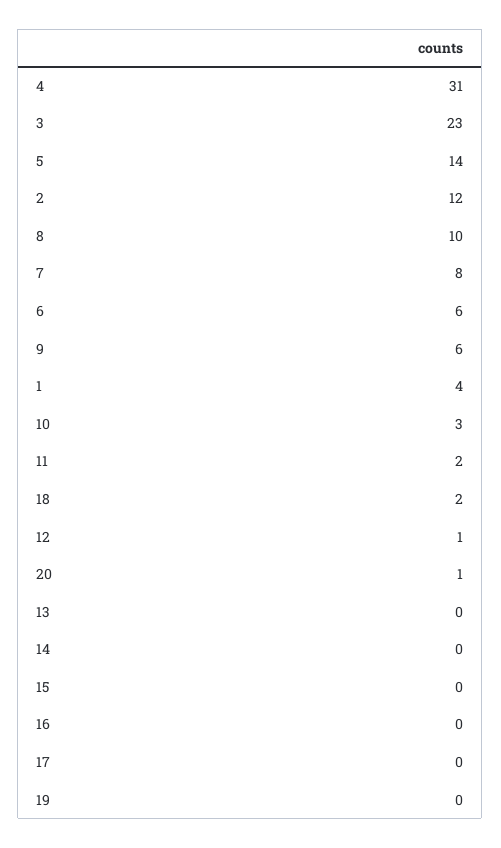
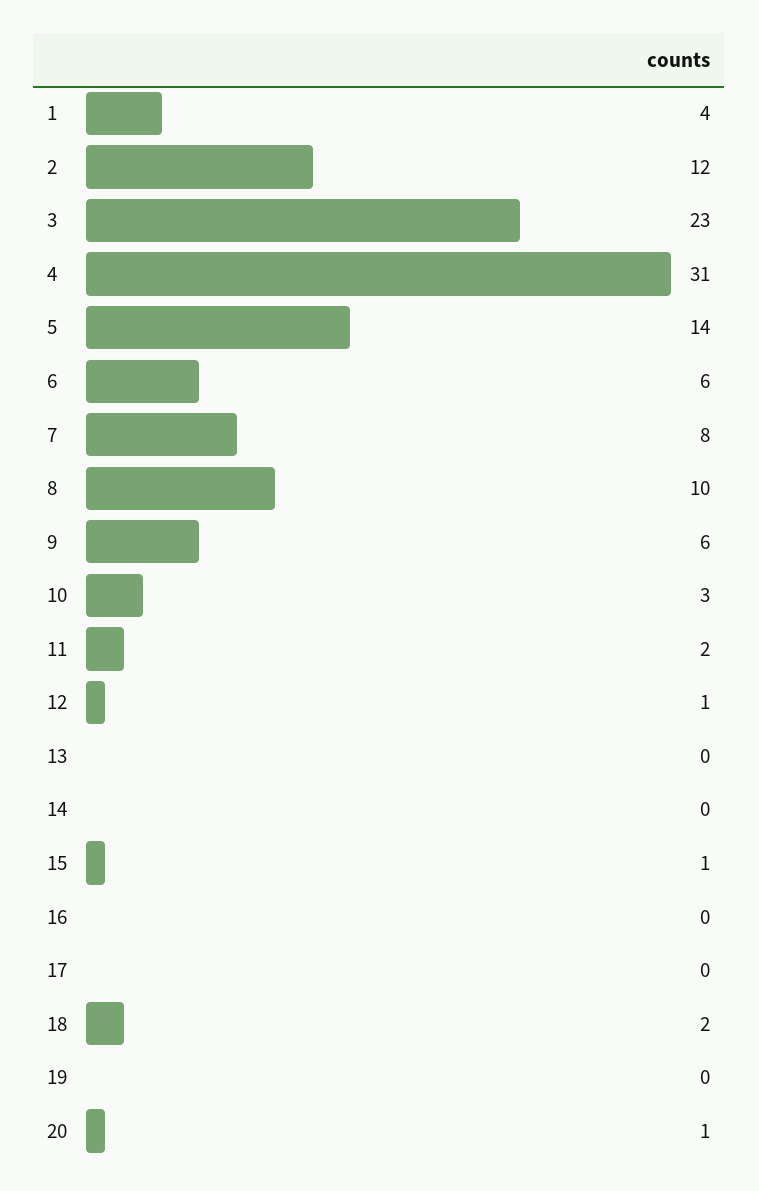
  {
    "4": 31,
    "3": 23,
    "5": 14,
    "2": 12,
    "8": 10,
    "7": 8,
    "6": 6,
    "9": 6,
    "1": 4,
    "10": 3,
    "11": 2,
    "18": 2,
    "12": 1,
    "20": 1,
    "13": 0,
    "14": 0,
-   "15": 0,
+   "15": 1,
    "16": 0,
    "17": 0,
    "19": 0
  }

